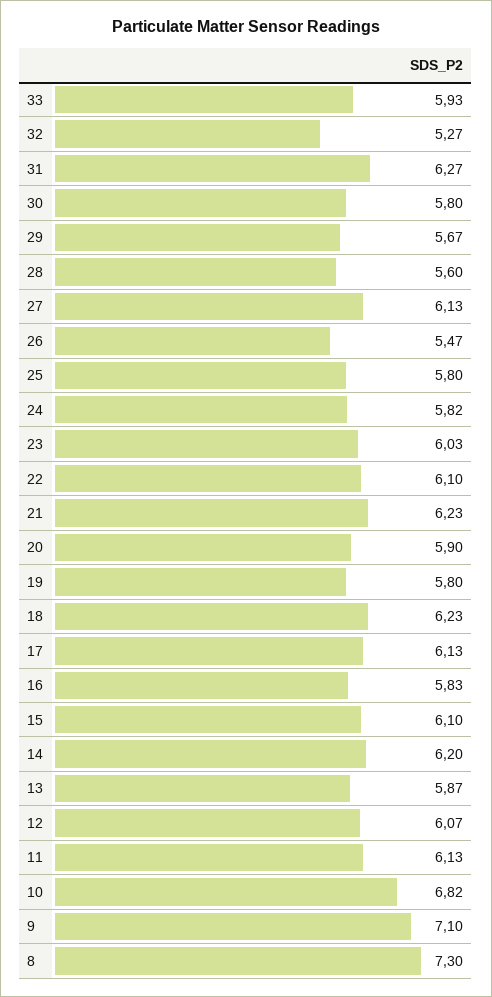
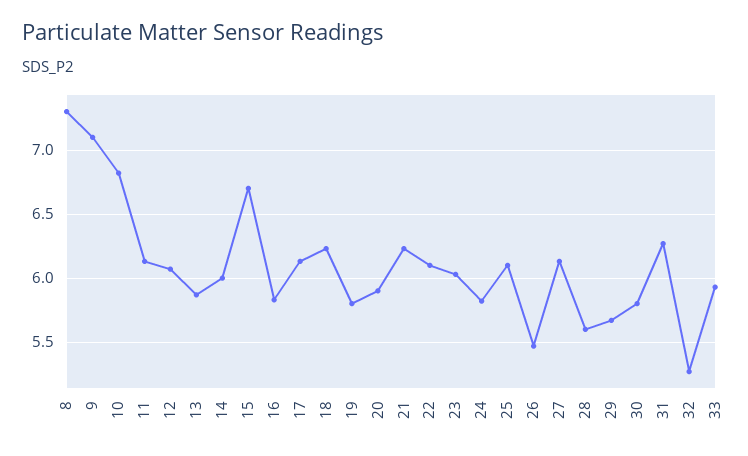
  {
    "33": 5.93,
    "32": 5.27,
    "31": 6.27,
    "30": 5.8,
    "29": 5.67,
    "28": 5.6,
    "27": 6.13,
    "26": 5.47,
-   "25": 5.8,
+   "25": 6.1,
    "24": 5.82,
    "23": 6.03,
    "22": 6.1,
    "21": 6.23,
    "20": 5.9,
    "19": 5.8,
    "18": 6.23,
    "17": 6.13,
    "16": 5.83,
-   "15": 6.1,
+   "15": 6.7,
-   "14": 6.2,
+   "14": 6,
    "13": 5.87,
    "12": 6.07,
    "11": 6.13,
    "10": 6.82,
    "9": 7.1,
    "8": 7.3
  }

